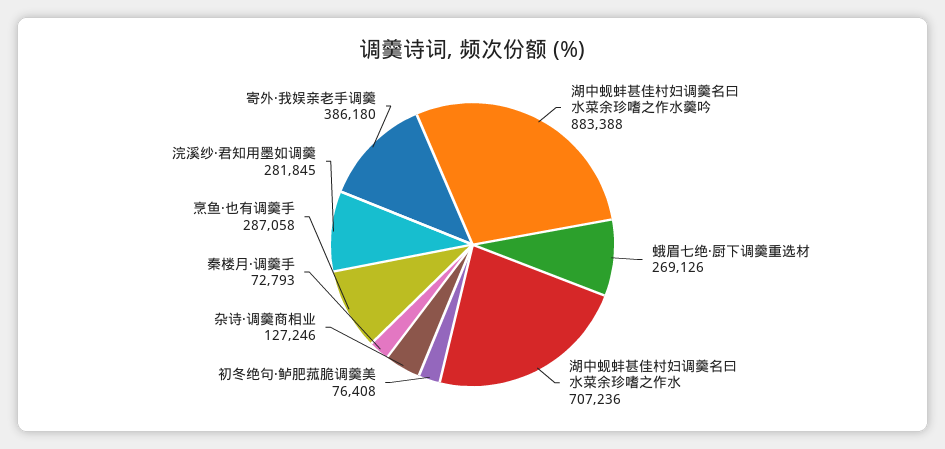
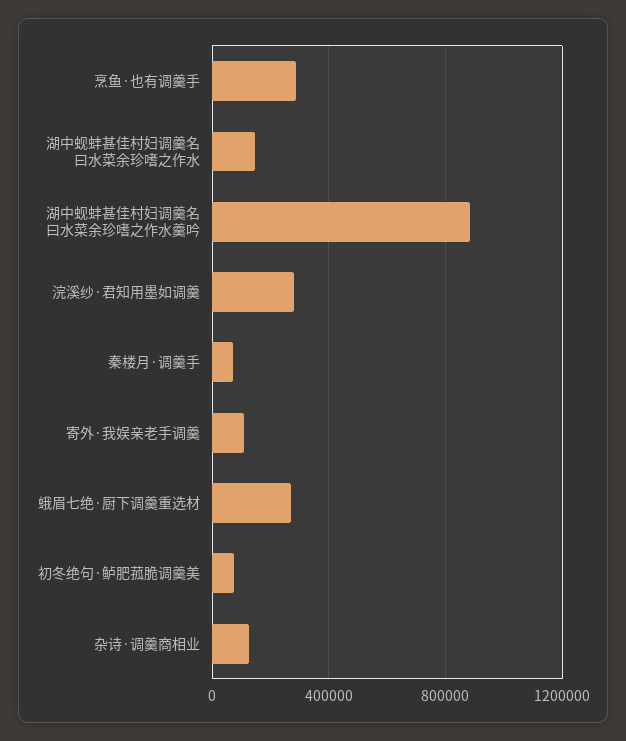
  {
    "湖中蚬蚌甚佳村妇调羹名曰水菜余珍嗜之作水羹吟": 883388,
    "蛾眉七绝·厨下调羹重选材": 269126,
-   "湖中蚬蚌甚佳村妇调羹名曰水菜余珍嗜之作水": 707236,
+   "湖中蚬蚌甚佳村妇调羹名曰水菜余珍嗜之作水": 150000,
    "初冬绝句·鲈肥菰脆调羹美": 76408,
    "杂诗·调羹商相业": 127246,
    "秦楼月·调羹手": 72793,
    "烹鱼·也有调羹手": 287058,
    "浣溪纱·君知用墨如调羹": 281845,
-   "寄外·我娱亲老手调羹": 386180
+   "寄外·我娱亲老手调羹": 100000
  }

